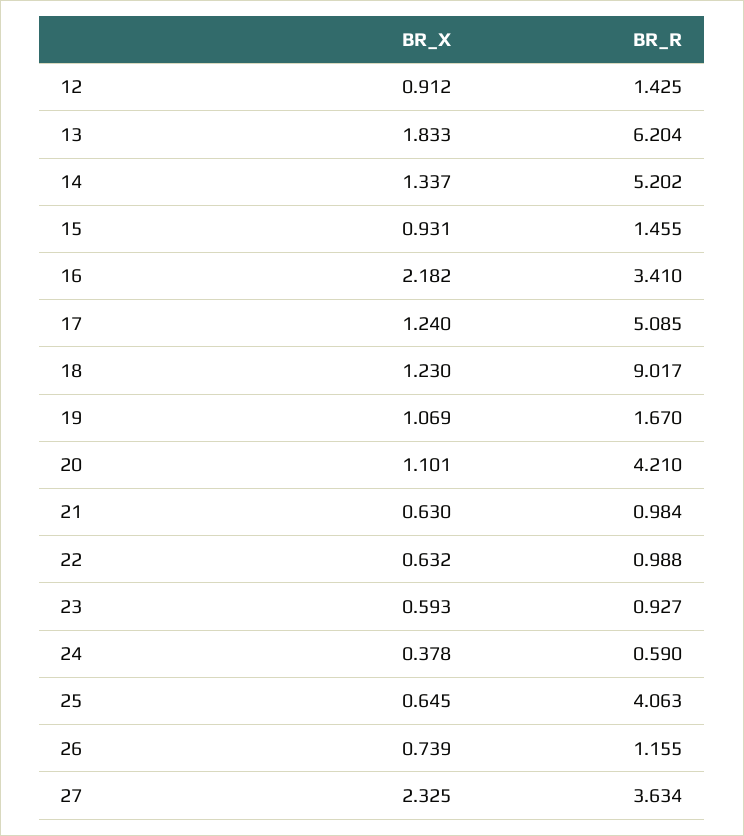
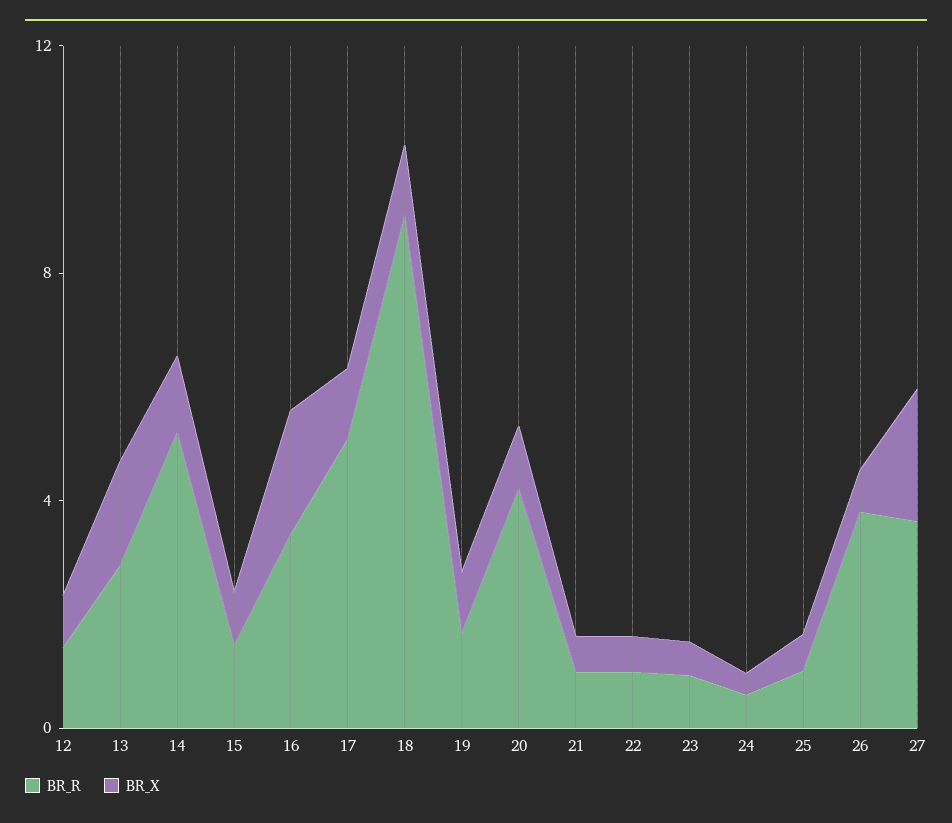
  {
    "BR_X": {
      "12": 0.912,
      "13": 1.833,
      "14": 1.337,
      "15": 0.931,
      "16": 2.182,
      "17": 1.24,
      "18": 1.23,
      "19": 1.069,
      "20": 1.101,
      "21": 0.63,
      "22": 0.632,
      "23": 0.593,
      "24": 0.378,
      "25": 0.645,
      "26": 0.739,
      "27": 2.325
    },
    "BR_R": {
      "12": 1.425,
-     "13": 6.204,
+     "13": 3,
      "14": 5.202,
      "15": 1.455,
      "16": 3.41,
      "17": 5.085,
      "18": 9.017,
      "19": 1.67,
      "20": 4.21,
      "21": 0.984,
      "22": 0.988,
      "23": 0.927,
      "24": 0.59,
-     "25": 4.063,
+     "25": 1,
-     "26": 1.155,
+     "26": 4,
      "27": 3.634
    }
  }

